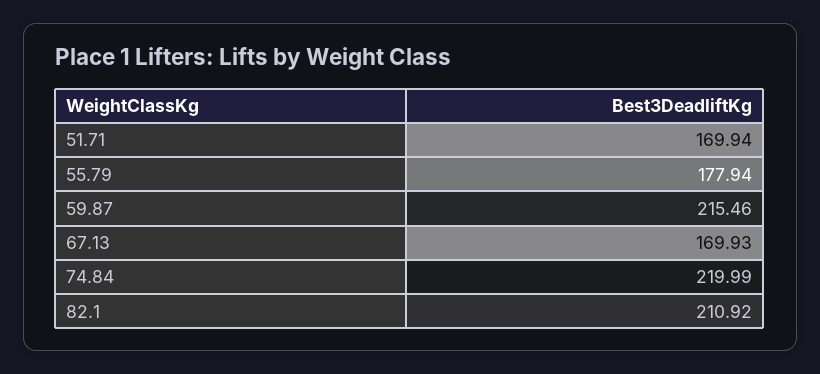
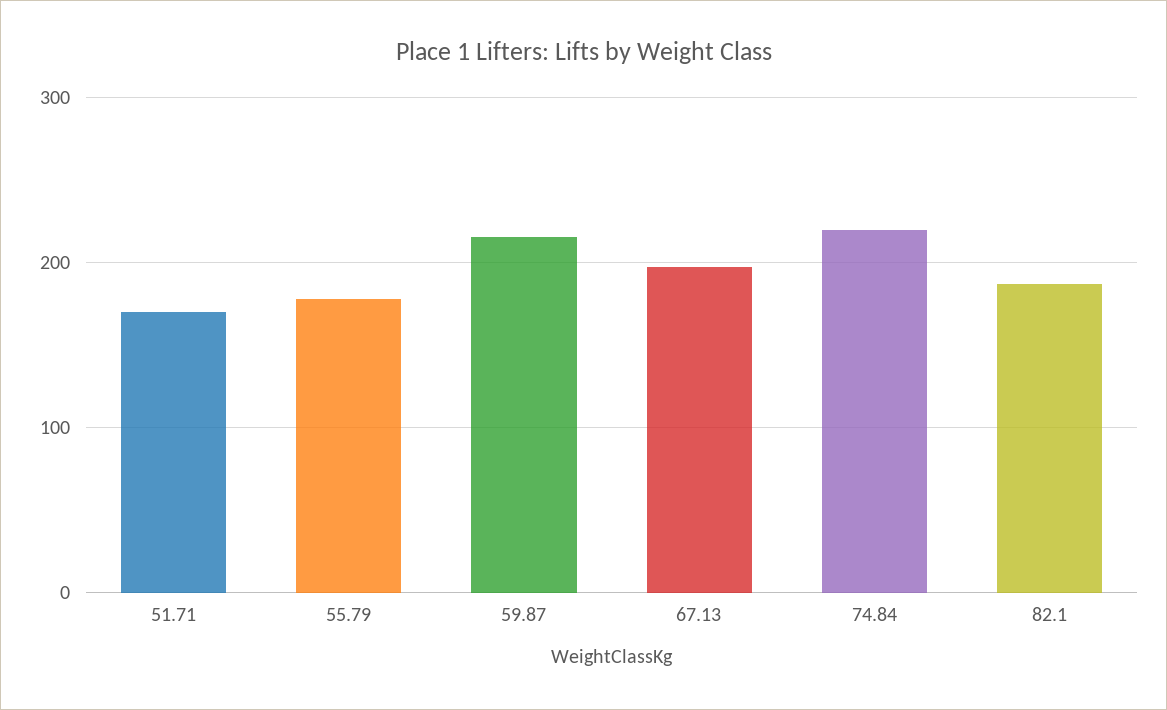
  {
    "51.71": 169.94,
    "55.79": 177.94,
    "59.87": 215.46,
-   "67.13": 169.93,
+   "67.13": 200,
    "74.84": 219.99,
-   "82.1": 210.92
+   "82.1": 190
  }

